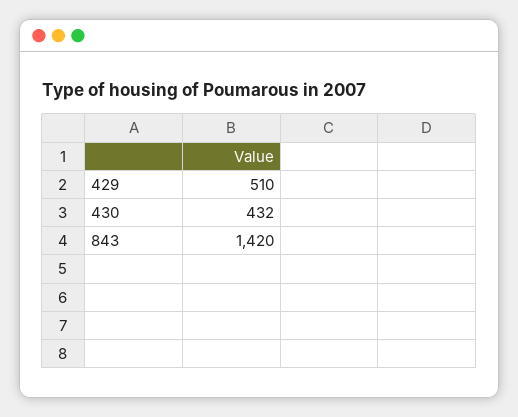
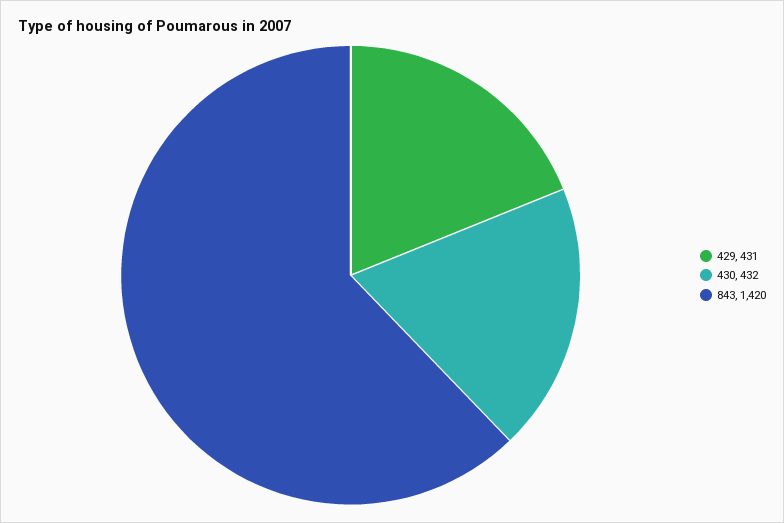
  {
-   "429": 510,
+   "429": 431,
    "430": 432,
    "843": 1420
  }

